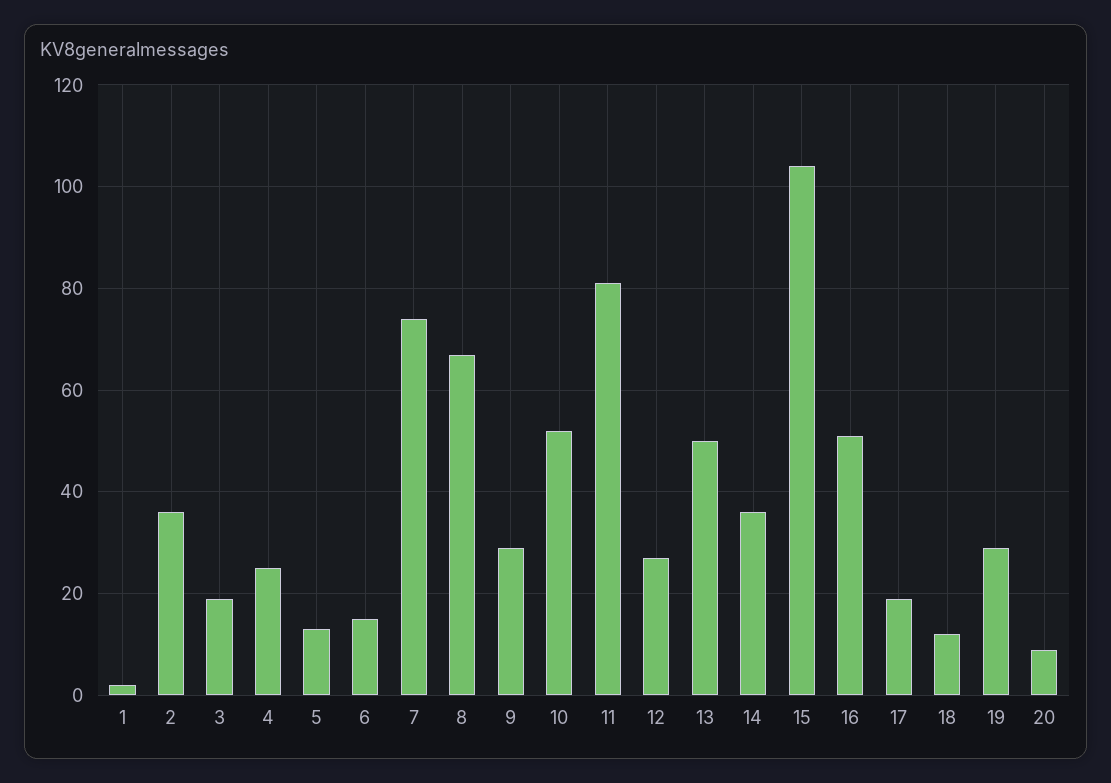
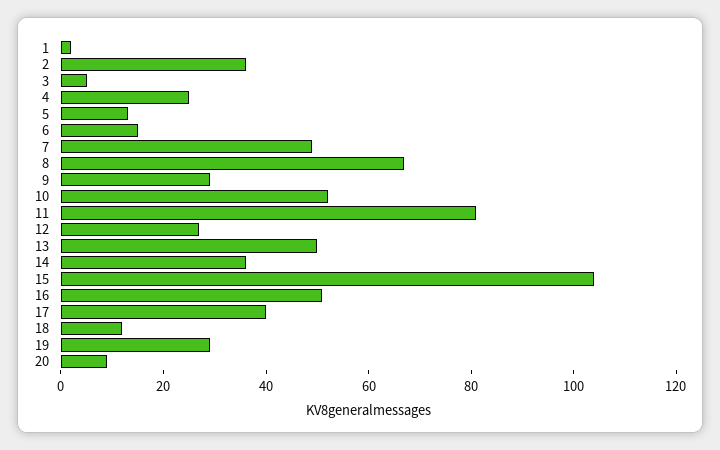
  {
    "1": 0,
    "2": 35,
-   "3": 20,
+   "3": 5,
    "4": 25,
    "5": 15,
    "6": 15,
-   "7": 75,
+   "7": 50,
    "8": 65,
    "9": 30,
    "10": 50,
    "11": 80,
    "12": 25,
    "13": 50,
    "14": 35,
    "15": 105,
    "16": 50,
-   "17": 20,
+   "17": 40,
    "18": 10,
    "19": 30,
    "20": 10
  }

